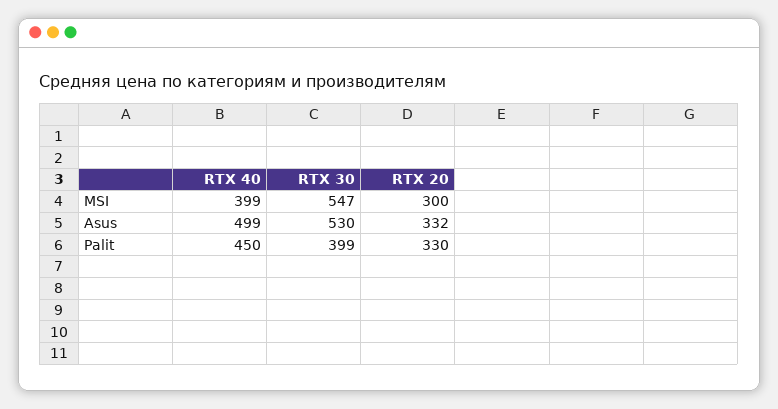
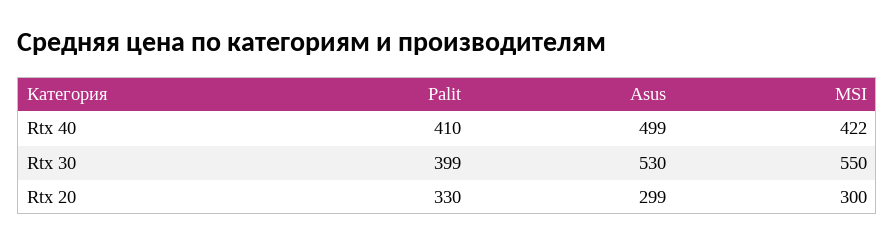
  {
    "RTX 40": {
-     "MSI": 399,
+     "MSI": 422,
      "Asus": 499,
-     "Palit": 450
+     "Palit": 410
    },
    "RTX 30": {
-     "MSI": 547,
+     "MSI": 550,
      "Asus": 530,
      "Palit": 399
    },
    "RTX 20": {
      "MSI": 300,
-     "Asus": 332,
+     "Asus": 299,
      "Palit": 330
    }
  }

